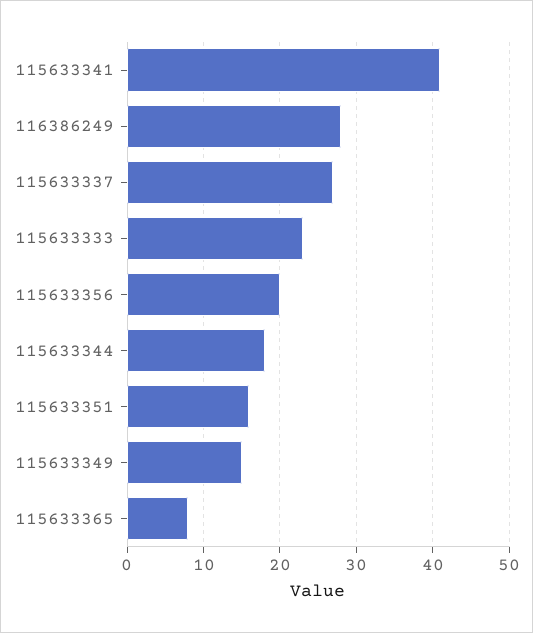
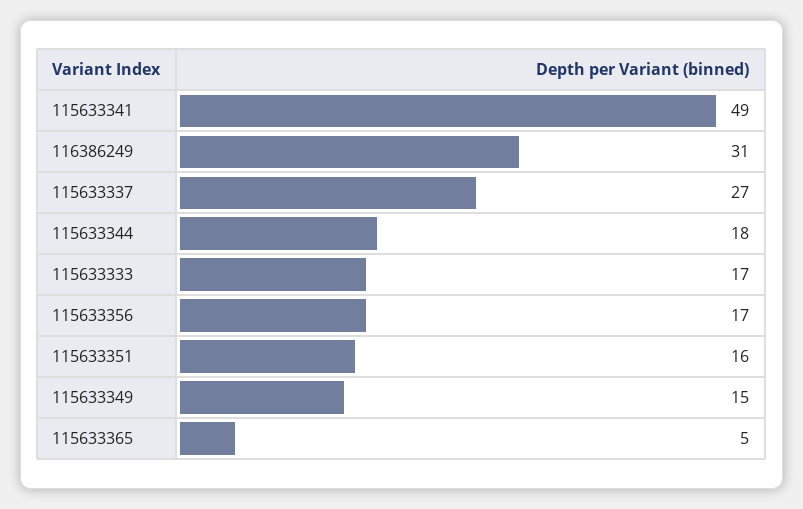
  {
-   "115633341": 41,
+   "115633341": 49,
-   "116386249": 28,
+   "116386249": 31,
    "115633337": 27,
-   "115633333": 23,
+   "115633333": 17,
-   "115633356": 20,
+   "115633356": 17,
    "115633344": 18,
    "115633351": 16,
    "115633349": 15,
-   "115633365": 8
+   "115633365": 5
  }

